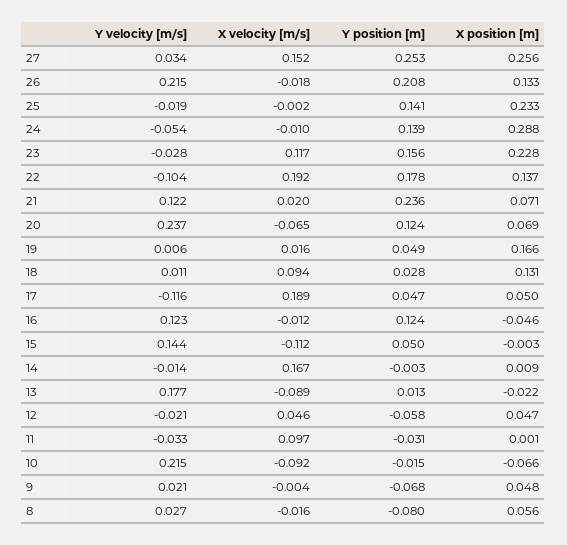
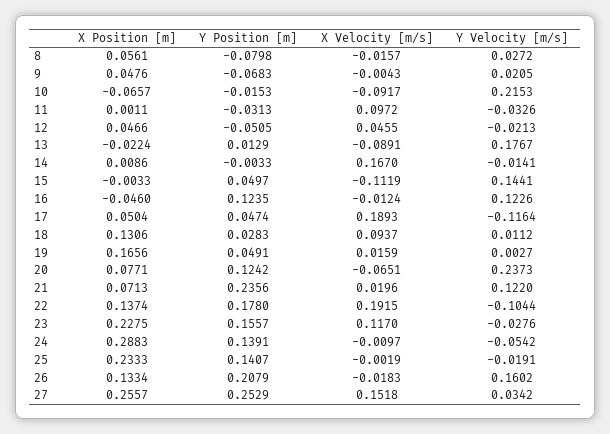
  {
    "Y velocity [m/s]": {
      "27": 0.0342,
-     "26": 0.215,
+     "26": 0.1602,
      "25": -0.0191,
      "24": -0.0542,
      "23": -0.0276,
      "22": -0.1044,
      "21": 0.122,
      "20": 0.2373,
-     "19": 0.006,
+     "19": 0.0027,
      "18": 0.0112,
      "17": -0.1164,
      "16": 0.1226,
      "15": 0.1441,
      "14": -0.0141,
      "13": 0.1767,
      "12": -0.0213,
      "11": -0.0326,
      "10": 0.2153,
      "9": 0.0205,
      "8": 0.0272
    },
    "X velocity [m/s]": {
      "27": 0.1518,
      "26": -0.0183,
      "25": -0.0019,
      "24": -0.0097,
      "23": 0.117,
      "22": 0.1915,
      "21": 0.0196,
      "20": -0.0651,
      "19": 0.0159,
      "18": 0.0937,
      "17": 0.1893,
      "16": -0.0124,
      "15": -0.1119,
      "14": 0.167,
      "13": -0.0891,
      "12": 0.0455,
      "11": 0.0972,
      "10": -0.0917,
      "9": -0.0043,
      "8": -0.0157
    },
    "Y position [m]": {
      "27": 0.2529,
      "26": 0.2079,
      "25": 0.1407,
      "24": 0.1391,
      "23": 0.1557,
      "22": 0.178,
      "21": 0.2356,
      "20": 0.1242,
      "19": 0.0491,
      "18": 0.0283,
      "17": 0.0474,
      "16": 0.1235,
      "15": 0.0497,
      "14": -0.0033,
      "13": 0.0129,
-     "12": -0.058,
+     "12": -0.0505,
      "11": -0.0313,
      "10": -0.0153,
      "9": -0.0683,
      "8": -0.0798
    },
    "X position [m]": {
      "27": 0.2557,
      "26": 0.1334,
      "25": 0.2333,
      "24": 0.2883,
      "23": 0.2275,
      "22": 0.1374,
      "21": 0.0713,
-     "20": 0.069,
+     "20": 0.0771,
      "19": 0.1656,
      "18": 0.1306,
      "17": 0.0504,
      "16": -0.046,
      "15": -0.0033,
      "14": 0.0086,
      "13": -0.0224,
      "12": 0.0466,
      "11": 0.0011,
      "10": -0.0657,
      "9": 0.0476,
      "8": 0.0561
    }
  }

